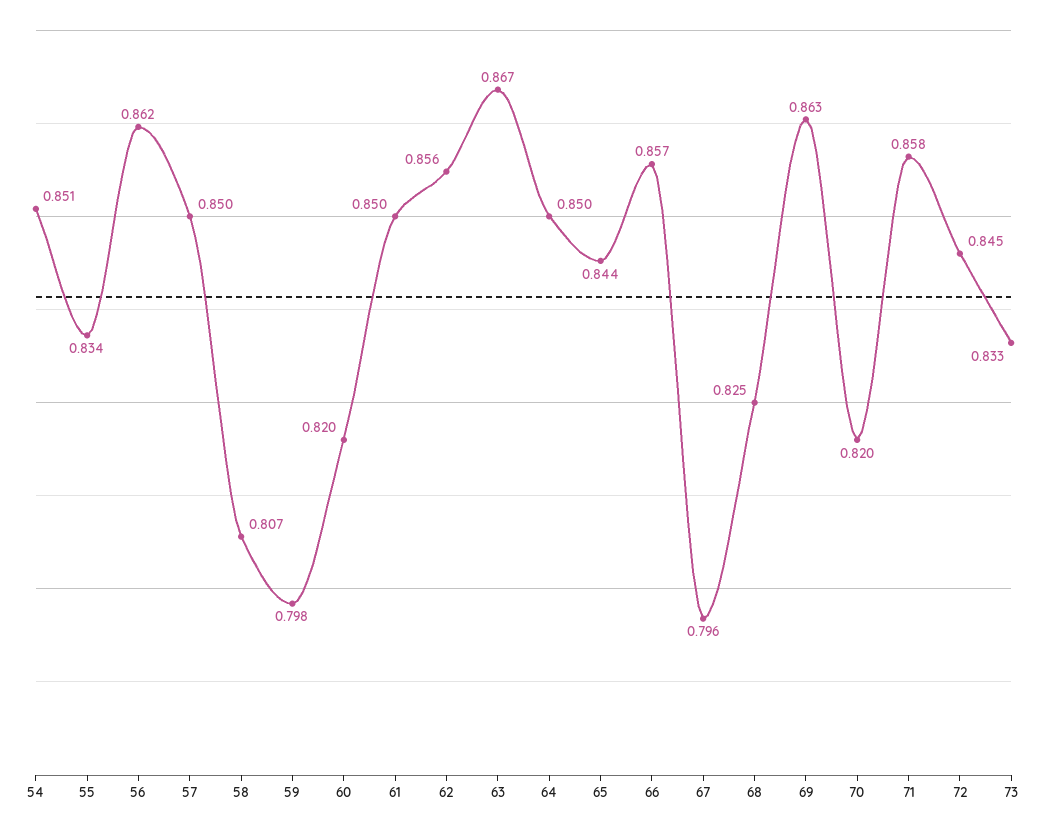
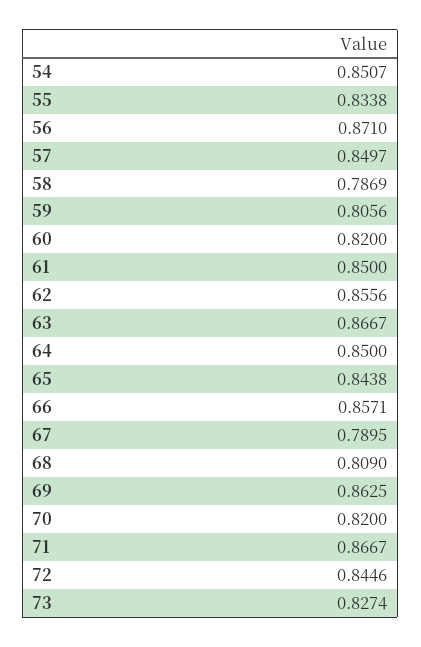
  {
    "54": 0.8507,
    "55": 0.8338,
-   "56": 0.862,
+   "56": 0.871,
    "57": 0.8497,
-   "58": 0.807,
+   "58": 0.7869,
-   "59": 0.798,
+   "59": 0.8056,
    "60": 0.82,
    "61": 0.85,
    "62": 0.8556,
    "63": 0.8667,
    "64": 0.85,
    "65": 0.8438,
    "66": 0.8571,
-   "67": 0.796,
+   "67": 0.7895,
-   "68": 0.825,
+   "68": 0.809,
    "69": 0.8625,
    "70": 0.82,
-   "71": 0.858,
+   "71": 0.8667,
    "72": 0.8446,
-   "73": 0.833
+   "73": 0.8274
  }

